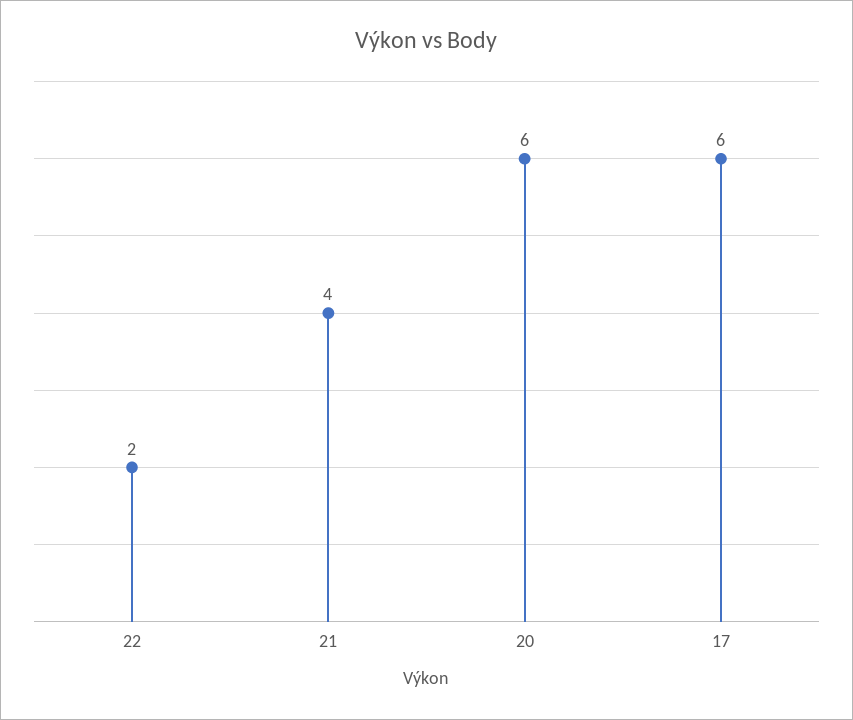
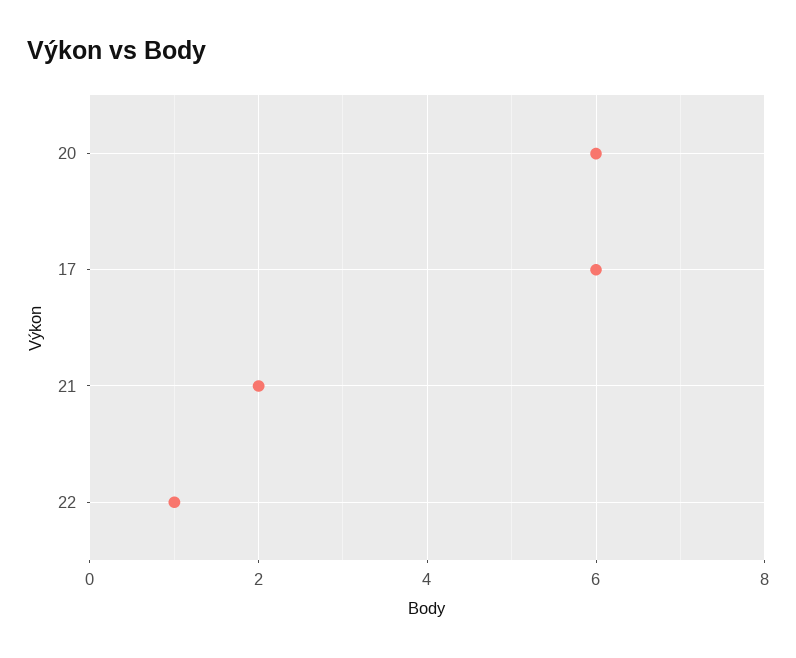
  {
-   "22": 2,
+   "22": 1,
-   "21": 4,
+   "21": 2,
    "20": 6,
    "17": 6
  }

